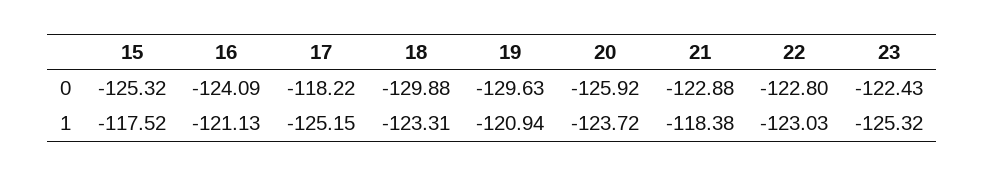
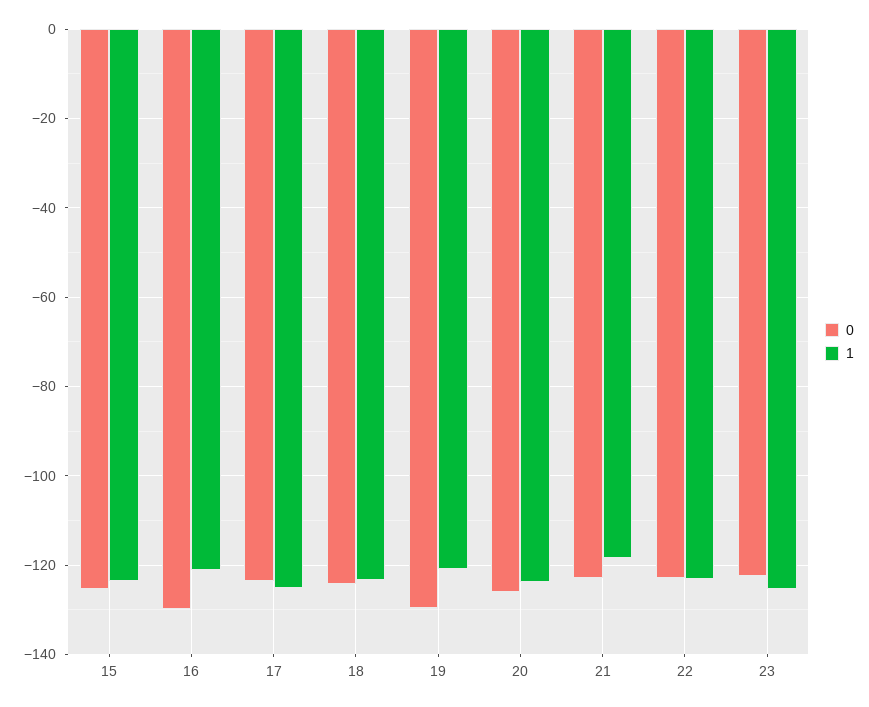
  {
    "0": {
      "15": -125.32,
-     "16": -124.09,
+     "16": -130,
-     "17": -118.22,
+     "17": -124,
-     "18": -129.88,
+     "18": -124,
      "19": -129.63,
      "20": -125.92,
      "21": -122.88,
      "22": -122.8,
      "23": -122.43
    },
    "1": {
-     "15": -117.52,
+     "15": -124,
      "16": -121.13,
      "17": -125.15,
      "18": -123.31,
      "19": -120.94,
      "20": -123.72,
      "21": -118.38,
      "22": -123.03,
      "23": -125.32
    }
  }

